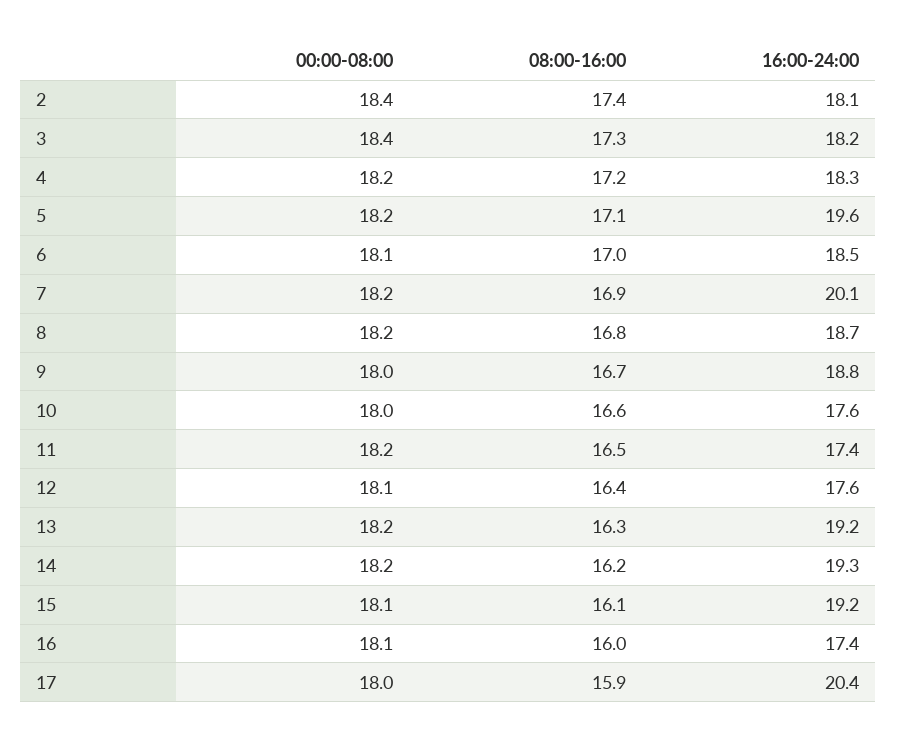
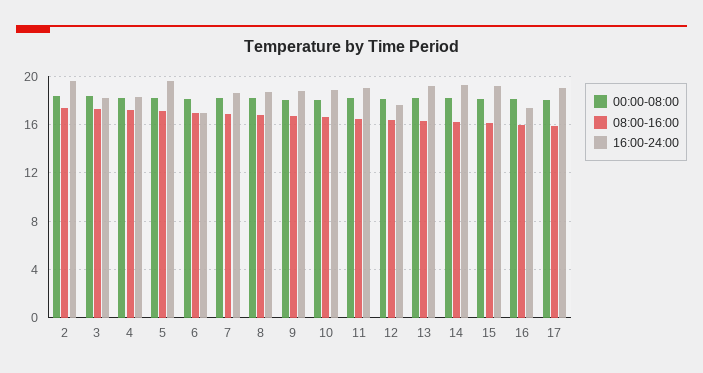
  {
    "00:00-08:00": {
      "2": 18.4,
      "3": 18.4,
      "4": 18.2,
      "5": 18.2,
      "6": 18.1,
      "7": 18.2,
      "8": 18.2,
      "9": 18,
      "10": 18,
      "11": 18.2,
      "12": 18.1,
      "13": 18.2,
      "14": 18.2,
      "15": 18.1,
      "16": 18.1,
      "17": 18
    },
    "08:00-16:00": {
      "2": 17.4,
      "3": 17.3,
      "4": 17.2,
      "5": 17.1,
      "6": 17,
      "7": 16.9,
      "8": 16.8,
      "9": 16.7,
      "10": 16.6,
      "11": 16.5,
      "12": 16.4,
      "13": 16.3,
      "14": 16.2,
      "15": 16.1,
      "16": 16,
      "17": 15.9
    },
    "16:00-24:00": {
-     "2": 18.1,
+     "2": 19.5,
      "3": 18.2,
      "4": 18.3,
      "5": 19.6,
-     "6": 18.5,
+     "6": 17,
-     "7": 20.1,
+     "7": 18.5,
      "8": 18.7,
      "9": 18.8,
-     "10": 17.6,
+     "10": 19,
-     "11": 17.4,
+     "11": 19,
      "12": 17.6,
      "13": 19.2,
      "14": 19.3,
      "15": 19.2,
      "16": 17.4,
-     "17": 20.4
+     "17": 19
    }
  }

